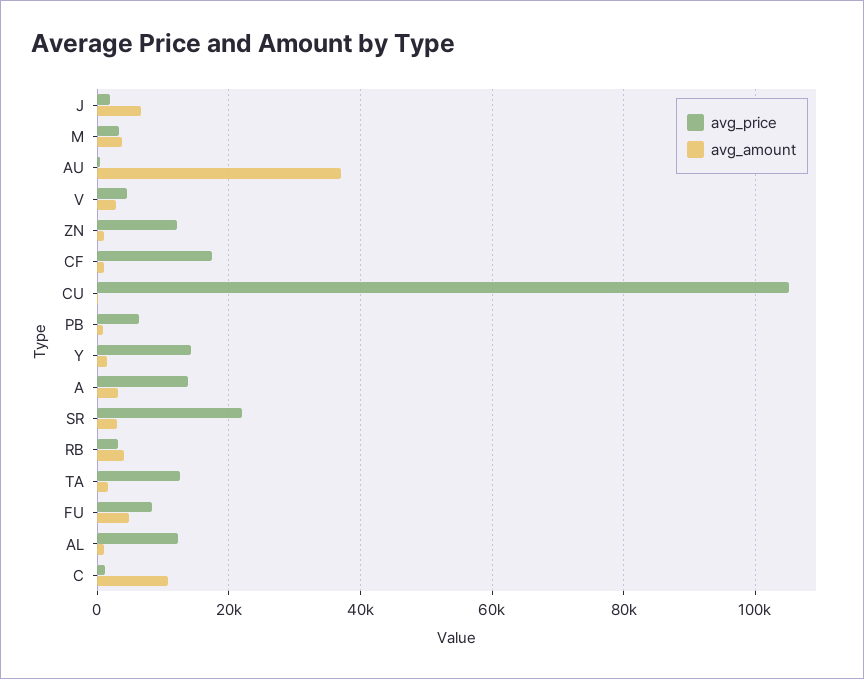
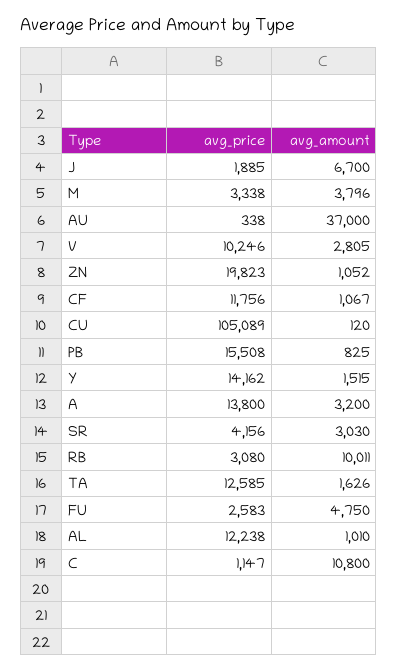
  {
    "avg_price": {
      "J": 1885,
      "M": 3338,
      "AU": 338,
-     "V": 4000,
+     "V": 10246,
-     "ZN": 12000,
+     "ZN": 19823,
-     "CF": 18000,
+     "CF": 11756,
      "CU": 105089,
-     "PB": 6000,
+     "PB": 15508,
      "Y": 14162,
      "A": 13800,
-     "SR": 22000,
+     "SR": 4156,
      "RB": 3080,
      "TA": 12585,
-     "FU": 8000,
+     "FU": 2583,
      "AL": 12238,
      "C": 1147
    },
    "avg_amount": {
      "J": 6700,
      "M": 3796,
      "AU": 37000,
      "V": 2805,
      "ZN": 1052,
      "CF": 1067,
      "CU": 120,
      "PB": 825,
      "Y": 1515,
      "A": 3200,
      "SR": 3030,
-     "RB": 4000,
+     "RB": 10011,
      "TA": 1626,
      "FU": 4750,
      "AL": 1010,
      "C": 10800
    }
  }

